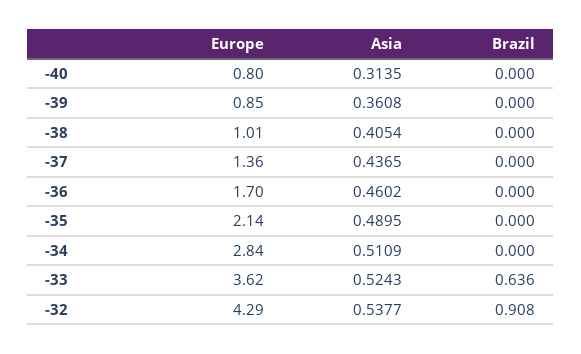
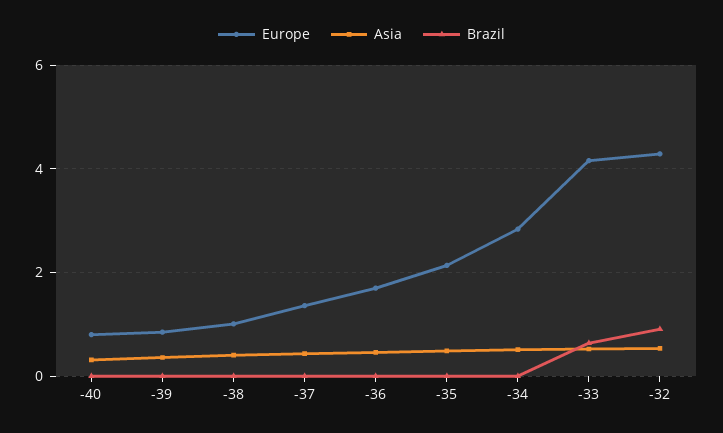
  {
    "Europe": {
      "-40": 0.8,
      "-39": 0.85,
      "-38": 1.01,
      "-37": 1.36,
      "-36": 1.7,
      "-35": 2.14,
      "-34": 2.84,
-     "-33": 3.62,
+     "-33": 4.2,
      "-32": 4.29
    },
    "Asia": {
      "-40": 0.3135,
      "-39": 0.3608,
      "-38": 0.4054,
      "-37": 0.4365,
      "-36": 0.4602,
      "-35": 0.4895,
      "-34": 0.5109,
      "-33": 0.5243,
      "-32": 0.5377
    },
    "Brazil": {
      "-40": 0,
      "-39": 0,
      "-38": 0,
      "-37": 0,
      "-36": 0,
      "-35": 0,
      "-34": 0,
      "-33": 0.636,
      "-32": 0.908
    }
  }

